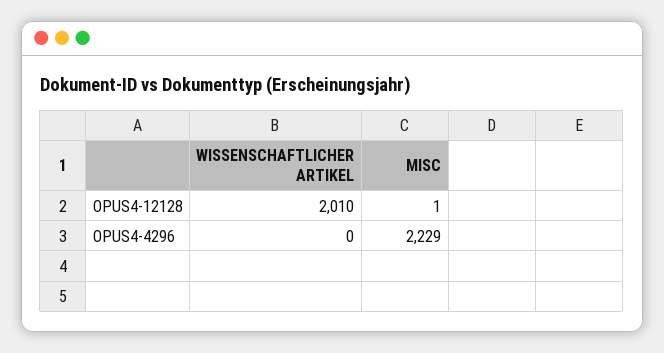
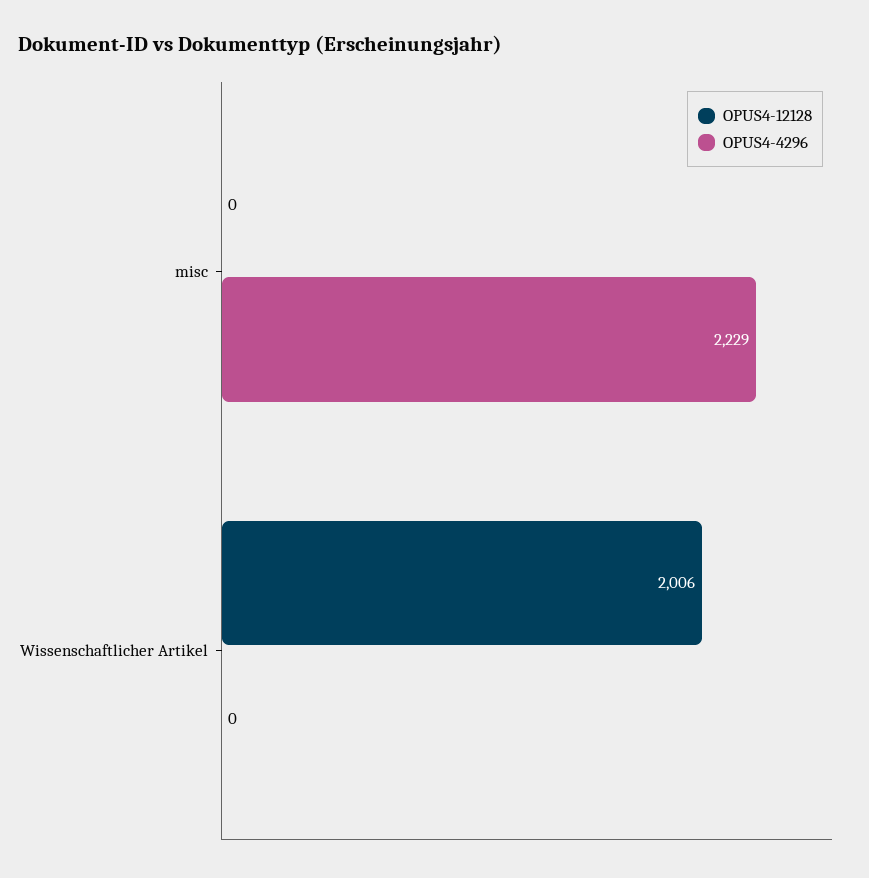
  {
    "OPUS4-12128": {
-     "WISSENSCHAFTLICHER ARTIKEL": 2010,
+     "WISSENSCHAFTLICHER ARTIKEL": 2006,
-     "MISC": 1
+     "MISC": 0
    },
    "OPUS4-4296": {
      "WISSENSCHAFTLICHER ARTIKEL": 0,
      "MISC": 2229
    }
  }

